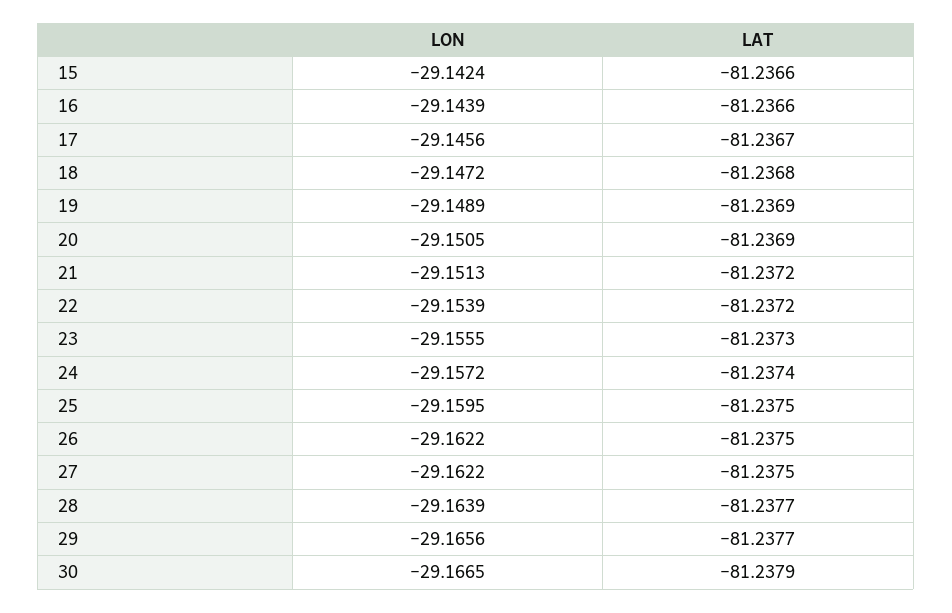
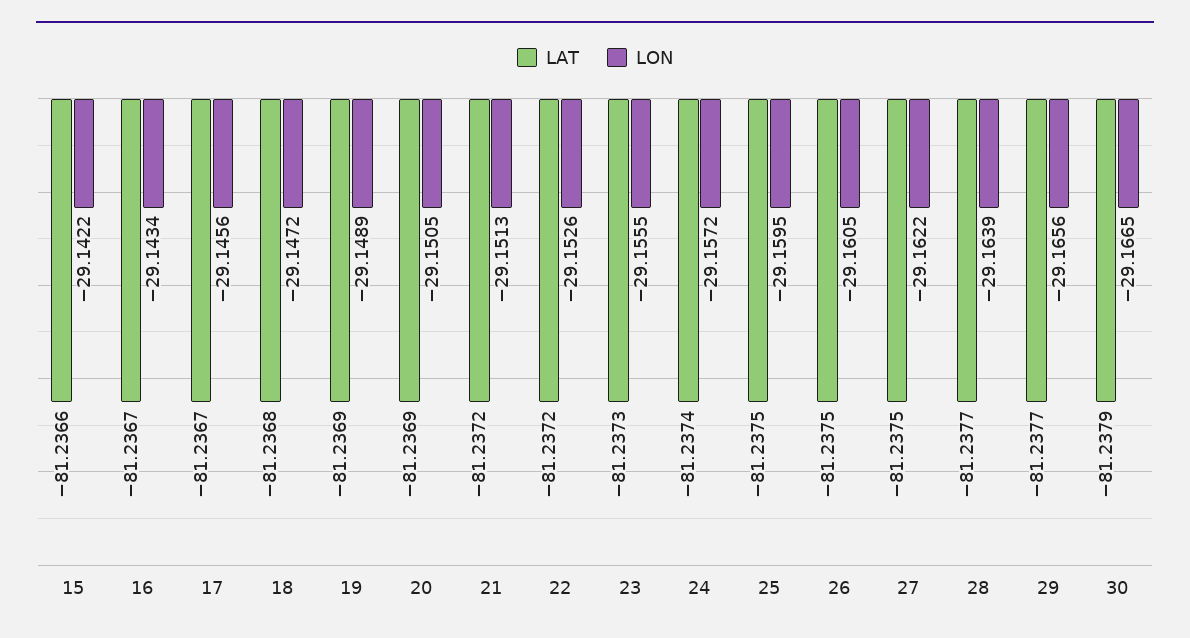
  {
    "LON": {
-     "15": -29.1424,
+     "15": -29.1422,
-     "16": -29.1439,
+     "16": -29.1434,
      "17": -29.1456,
      "18": -29.1472,
      "19": -29.1489,
      "20": -29.1505,
      "21": -29.1513,
-     "22": -29.1539,
+     "22": -29.1526,
      "23": -29.1555,
      "24": -29.1572,
      "25": -29.1595,
-     "26": -29.1622,
+     "26": -29.1605,
      "27": -29.1622,
      "28": -29.1639,
      "29": -29.1656,
      "30": -29.1665
    },
    "LAT": {
      "15": -81.2366,
-     "16": -81.2366,
+     "16": -81.2367,
      "17": -81.2367,
      "18": -81.2368,
      "19": -81.2369,
      "20": -81.2369,
      "21": -81.2372,
      "22": -81.2372,
      "23": -81.2373,
      "24": -81.2374,
      "25": -81.2375,
      "26": -81.2375,
      "27": -81.2375,
      "28": -81.2377,
      "29": -81.2377,
      "30": -81.2379
    }
  }

